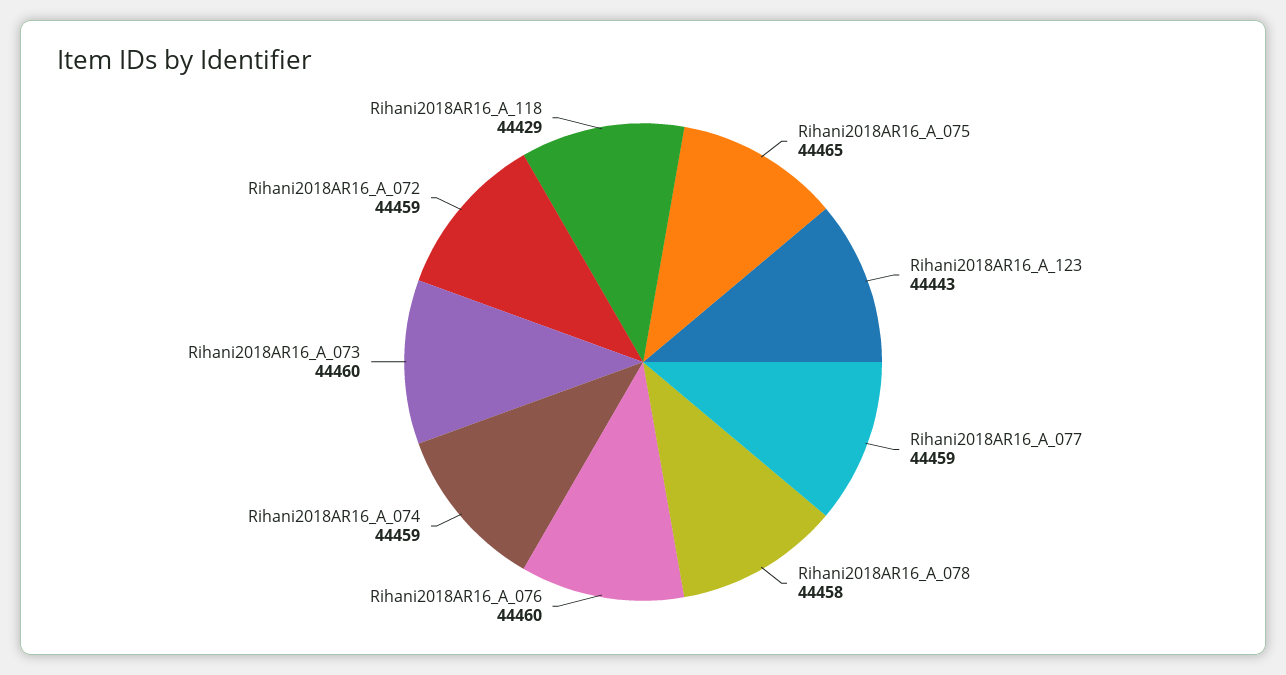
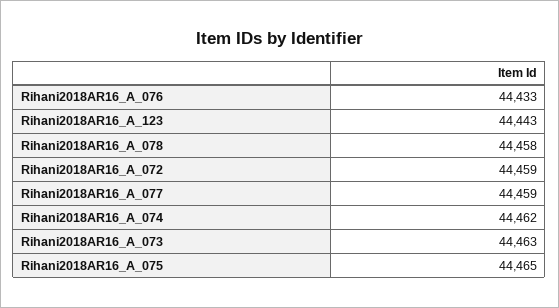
  {
    "Rihani2018AR16_A_075": 44465,
    "Rihani2018AR16_A_123": 44443,
    "Rihani2018AR16_A_077": 44459,
    "Rihani2018AR16_A_078": 44458,
-   "Rihani2018AR16_A_076": 44460,
+   "Rihani2018AR16_A_076": 44433,
-   "Rihani2018AR16_A_074": 44459,
+   "Rihani2018AR16_A_074": 44462,
-   "Rihani2018AR16_A_073": 44460,
+   "Rihani2018AR16_A_073": 44463,
-   "Rihani2018AR16_A_072": 44459,
+   "Rihani2018AR16_A_072": 44459
-   "Rihani2018AR16_A_118": 44429
  }

